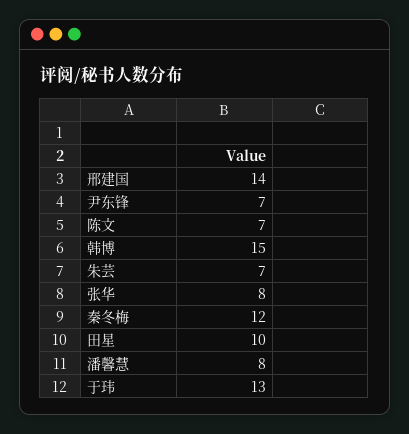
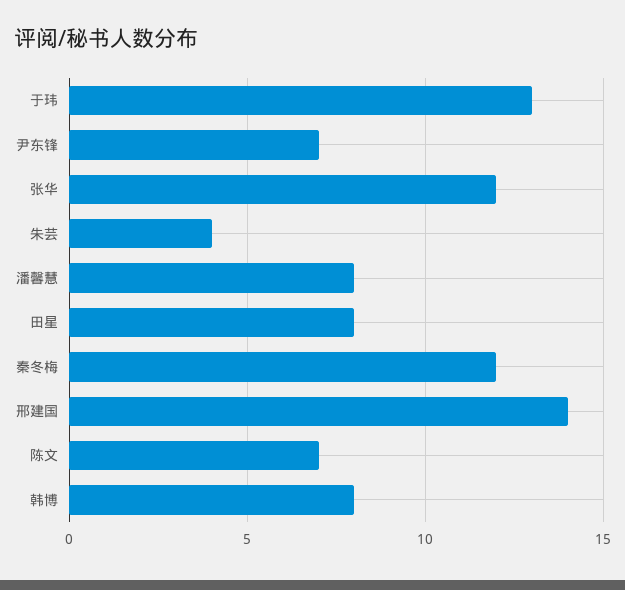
  {
    "邢建国": 14,
    "尹东锋": 7,
    "陈文": 7,
-   "韩博": 15,
+   "韩博": 8,
-   "朱芸": 7,
+   "朱芸": 4,
-   "张华": 8,
+   "张华": 12,
    "秦冬梅": 12,
-   "田星": 10,
+   "田星": 8,
    "潘馨慧": 8,
    "于玮": 13
  }

